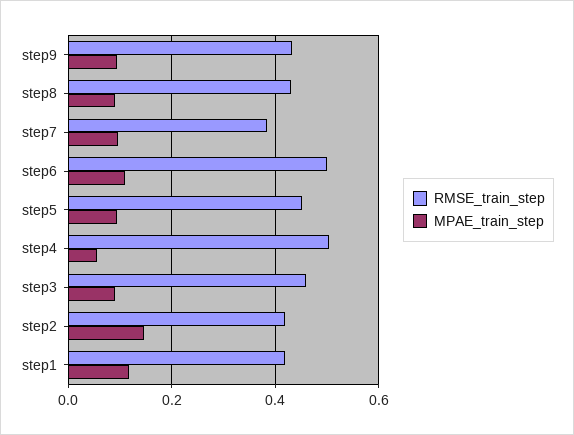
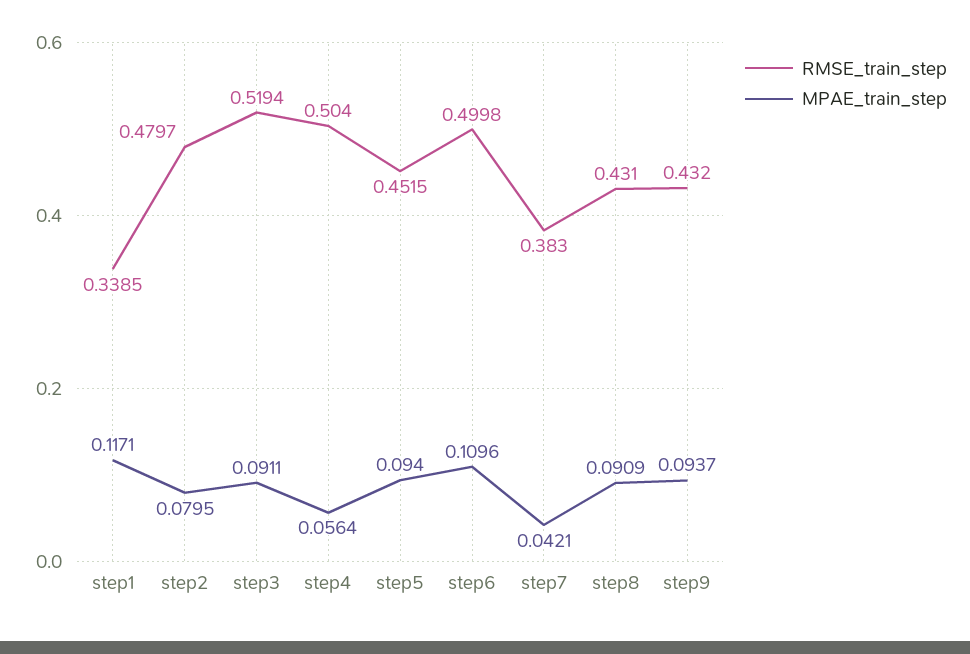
  {
    "RMSE_train_step": {
      "step9": 0.432,
      "step8": 0.431,
      "step7": 0.383,
      "step6": 0.4998,
      "step5": 0.4515,
      "step4": 0.504,
-     "step3": 0.46,
+     "step3": 0.5194,
-     "step2": 0.42,
+     "step2": 0.4797,
-     "step1": 0.42
+     "step1": 0.3385
    },
    "MPAE_train_step": {
      "step9": 0.0937,
      "step8": 0.0909,
-     "step7": 0.1,
+     "step7": 0.0421,
      "step6": 0.1096,
      "step5": 0.094,
      "step4": 0.0564,
      "step3": 0.0911,
-     "step2": 0.14,
+     "step2": 0.0795,
      "step1": 0.1171
    }
  }

